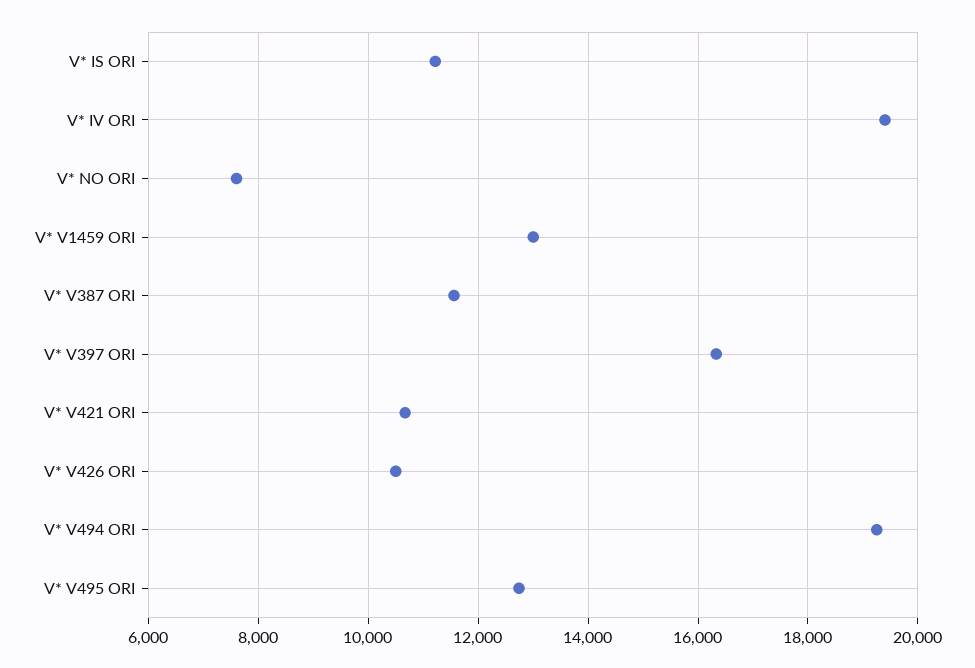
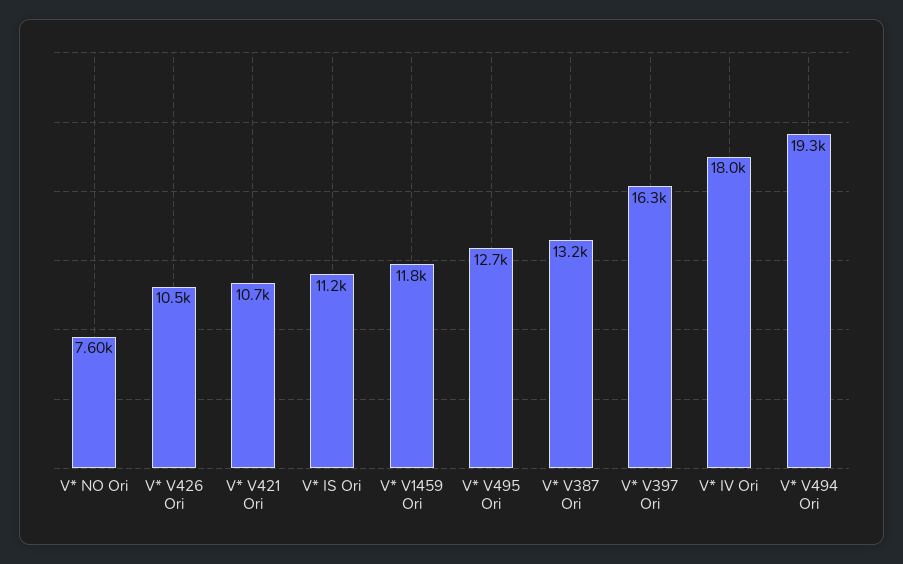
  {
    "V* IS ORI": 11200,
-   "V* IV ORI": 19400,
+   "V* IV ORI": 18000,
    "V* NO ORI": 7600,
-   "V* V1459 ORI": 13000,
+   "V* V1459 ORI": 11800,
-   "V* V387 ORI": 11600,
+   "V* V387 ORI": 13200,
    "V* V397 ORI": 16300,
    "V* V421 ORI": 10700,
    "V* V426 ORI": 10500,
    "V* V494 ORI": 19300,
    "V* V495 ORI": 12700
  }

